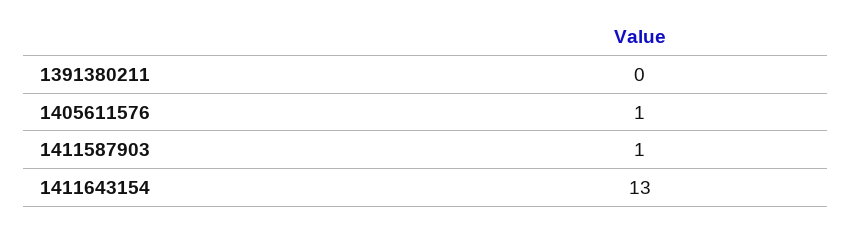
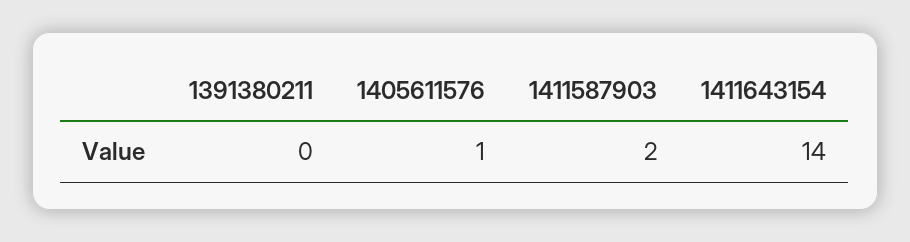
  {
    "1391380211": 0,
    "1405611576": 1,
-   "1411587903": 1,
+   "1411587903": 2,
-   "1411643154": 13
+   "1411643154": 14
  }

